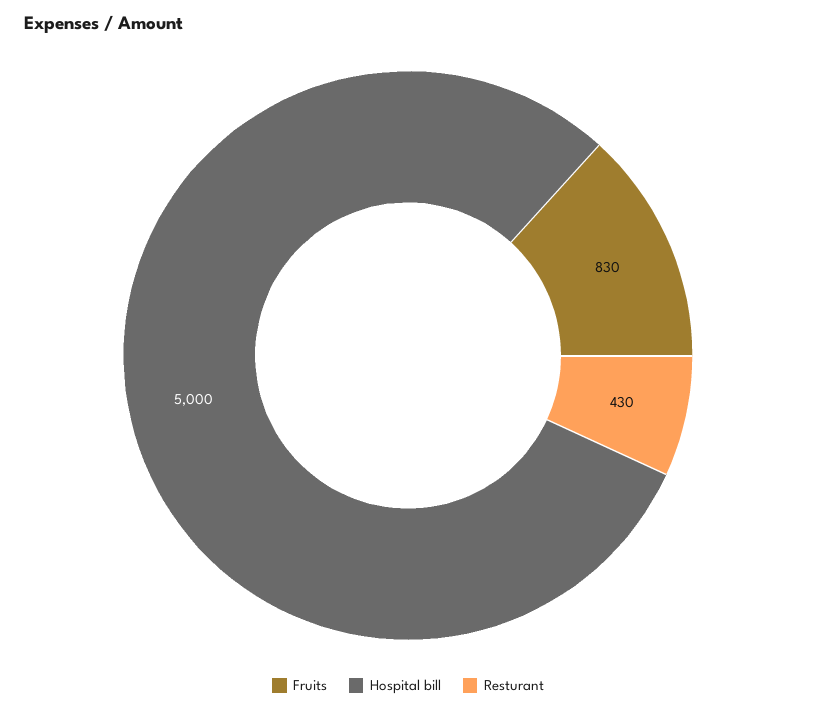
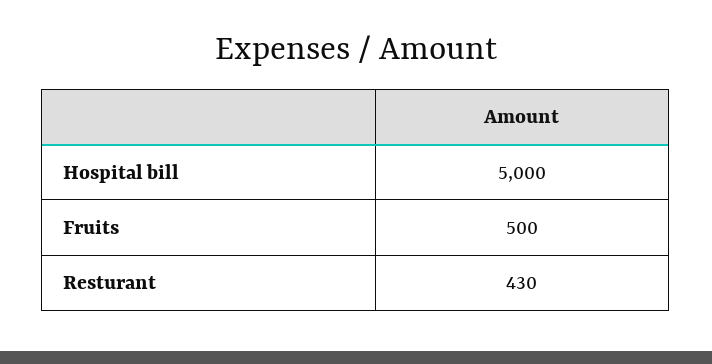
  {
-   "Fruits": 830,
+   "Fruits": 500,
    "Hospital bill": 5000,
    "Resturant": 430
  }

